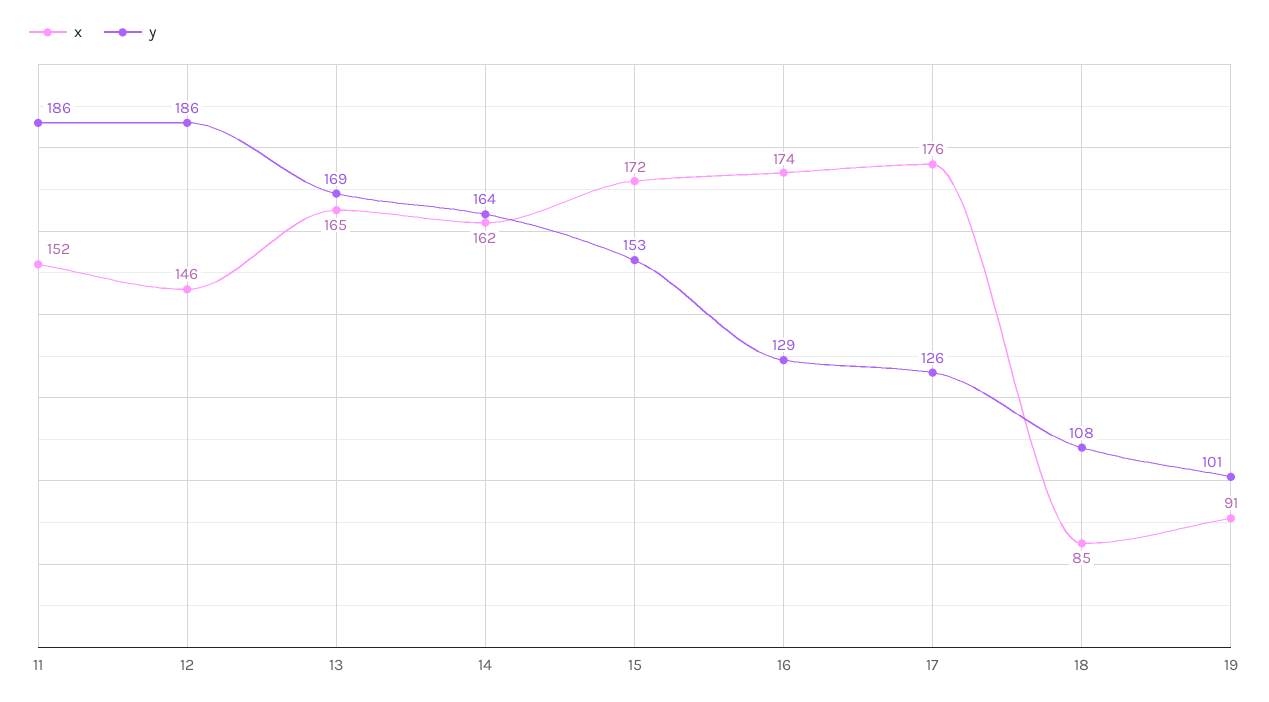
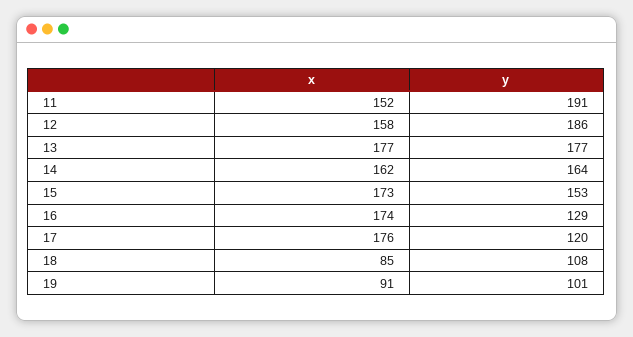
  {
    "x": {
      "11": 152,
-     "12": 146,
+     "12": 158,
-     "13": 165,
+     "13": 177,
      "14": 162,
-     "15": 172,
+     "15": 173,
      "16": 174,
      "17": 176,
      "18": 85,
      "19": 91
    },
    "y": {
-     "11": 186,
+     "11": 191,
      "12": 186,
-     "13": 169,
+     "13": 177,
      "14": 164,
      "15": 153,
      "16": 129,
-     "17": 126,
+     "17": 120,
      "18": 108,
      "19": 101
    }
  }

